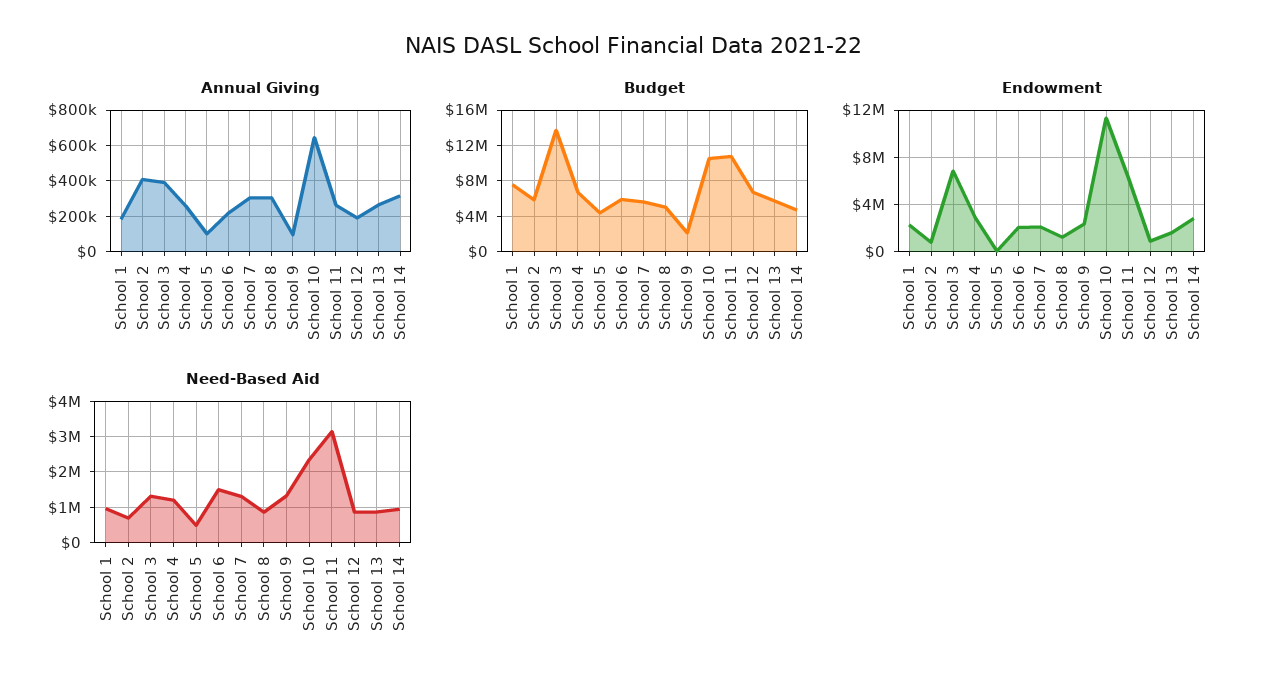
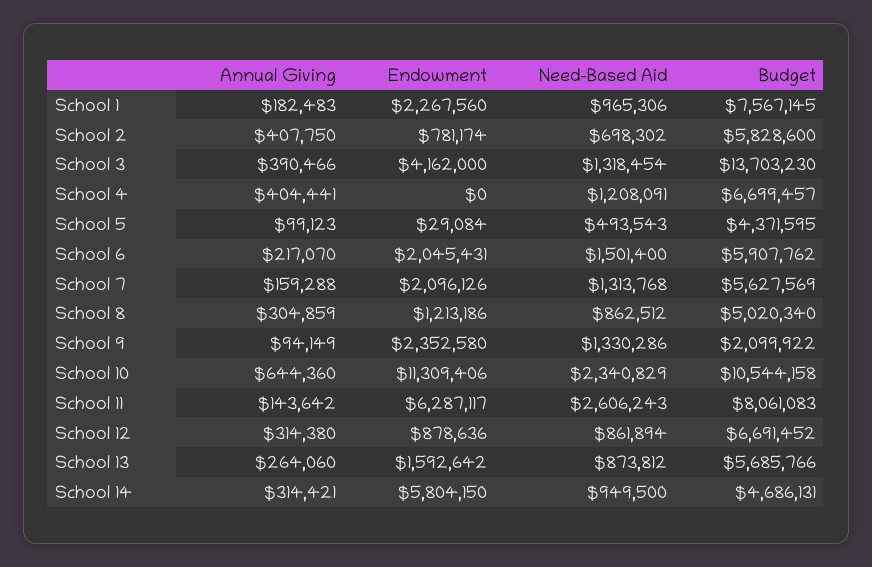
  {
    "Annual Giving": {
      "School 1": 182483,
      "School 2": 407750,
      "School 3": 390466,
-     "School 4": 250000,
+     "School 4": 404441,
      "School 5": 99123,
      "School 6": 217070,
-     "School 7": 300000,
+     "School 7": 159288,
      "School 8": 304859,
      "School 9": 94149,
      "School 10": 644360,
-     "School 11": 250000,
+     "School 11": 143642,
-     "School 12": 200000,
+     "School 12": 314380,
      "School 13": 264060,
      "School 14": 314421
    },
    "Budget": {
      "School 1": 7567145,
      "School 2": 5828600,
      "School 3": 13703230,
      "School 4": 6699457,
      "School 5": 4371595,
      "School 6": 5907762,
      "School 7": 5627569,
      "School 8": 5020340,
      "School 9": 2099922,
      "School 10": 10544158,
-     "School 11": 11000000,
+     "School 11": 8061083,
      "School 12": 6691452,
      "School 13": 5685766,
      "School 14": 4686131
    },
    "Endowment": {
      "School 1": 2267560,
      "School 2": 781174,
-     "School 3": 7000000,
+     "School 3": 4162000,
-     "School 4": 3000000,
+     "School 4": 0,
      "School 5": 29084,
      "School 6": 2045431,
      "School 7": 2096126,
      "School 8": 1213186,
      "School 9": 2352580,
      "School 10": 11309406,
      "School 11": 6287117,
      "School 12": 878636,
      "School 13": 1592642,
-     "School 14": 3000000
+     "School 14": 5804150
    },
    "Need-Based Aid": {
      "School 1": 965306,
      "School 2": 698302,
      "School 3": 1318454,
      "School 4": 1208091,
      "School 5": 493543,
      "School 6": 1501400,
      "School 7": 1313768,
      "School 8": 862512,
      "School 9": 1330286,
      "School 10": 2340829,
-     "School 11": 3200000,
+     "School 11": 2606243,
      "School 12": 861894,
      "School 13": 873812,
      "School 14": 949500
    }
  }

